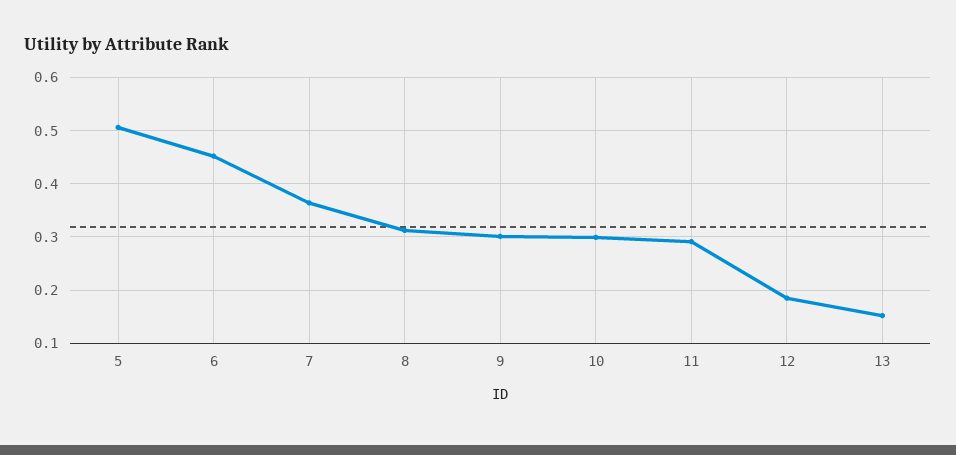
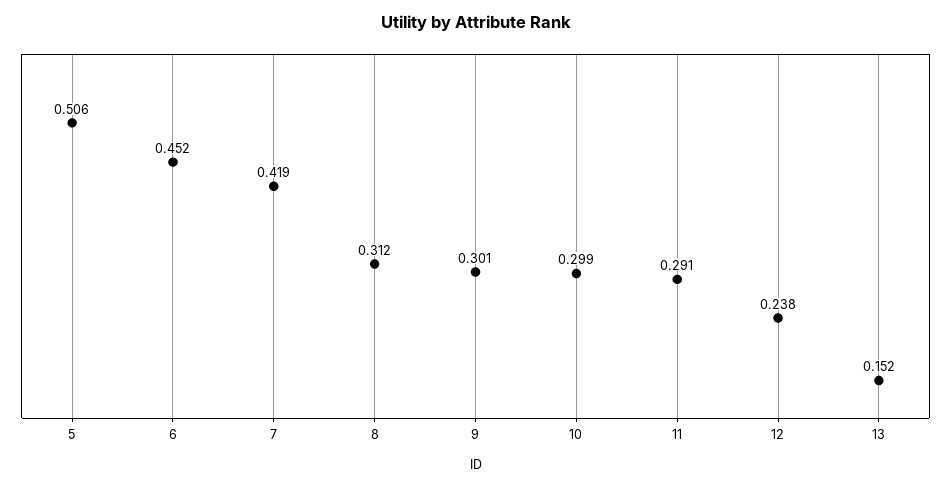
  {
    "5": 0.506,
    "6": 0.452,
-   "7": 0.36,
+   "7": 0.419,
    "8": 0.312,
    "9": 0.301,
    "10": 0.299,
    "11": 0.291,
-   "12": 0.18,
+   "12": 0.238,
    "13": 0.152
  }

